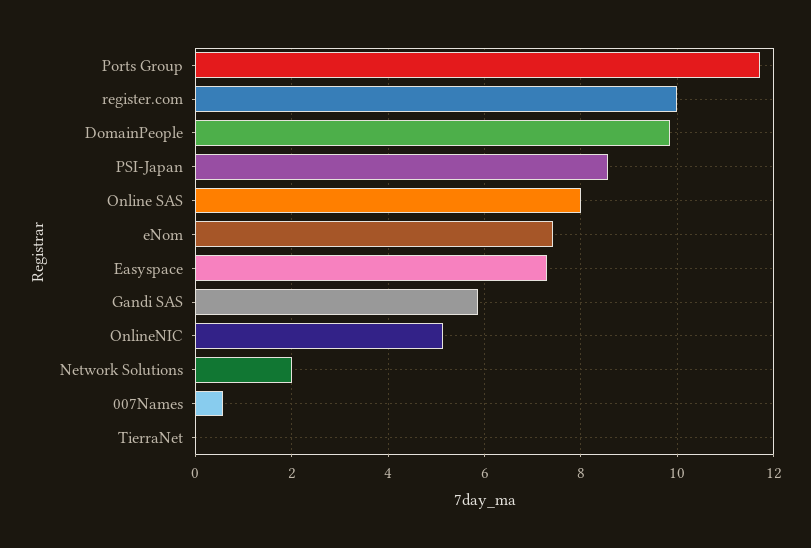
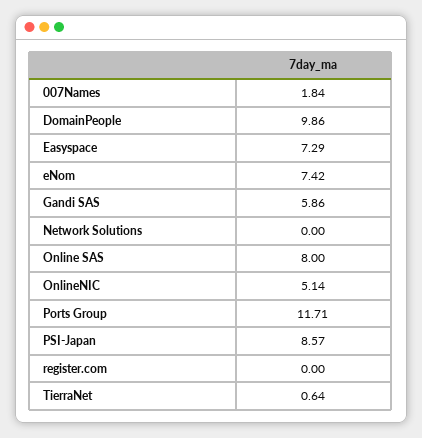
  {
    "Ports Group": 11.71,
-   "register.com": 10,
+   "register.com": 0,
    "DomainPeople": 9.86,
    "PSI-Japan": 8.57,
    "Online SAS": 8,
    "eNom": 7.42,
    "Easyspace": 7.29,
    "Gandi SAS": 5.86,
    "OnlineNIC": 5.14,
-   "Network Solutions": 2,
+   "Network Solutions": 0,
-   "007Names": 0.6,
+   "007Names": 1.84,
-   "TierraNet": 0
+   "TierraNet": 0.64
  }

